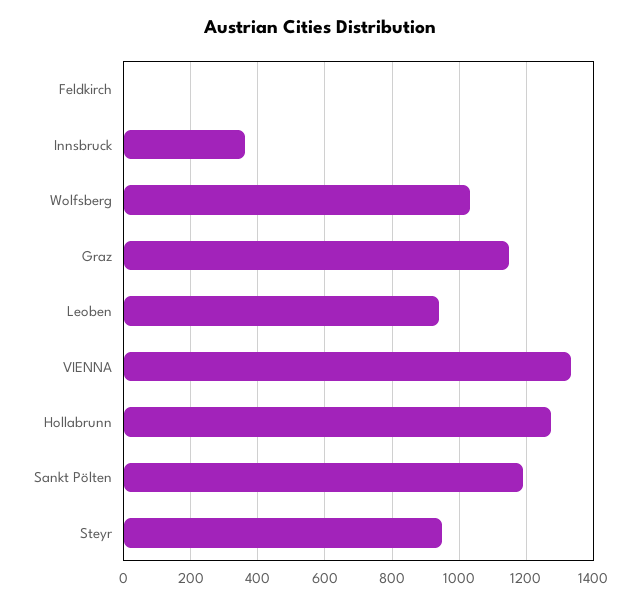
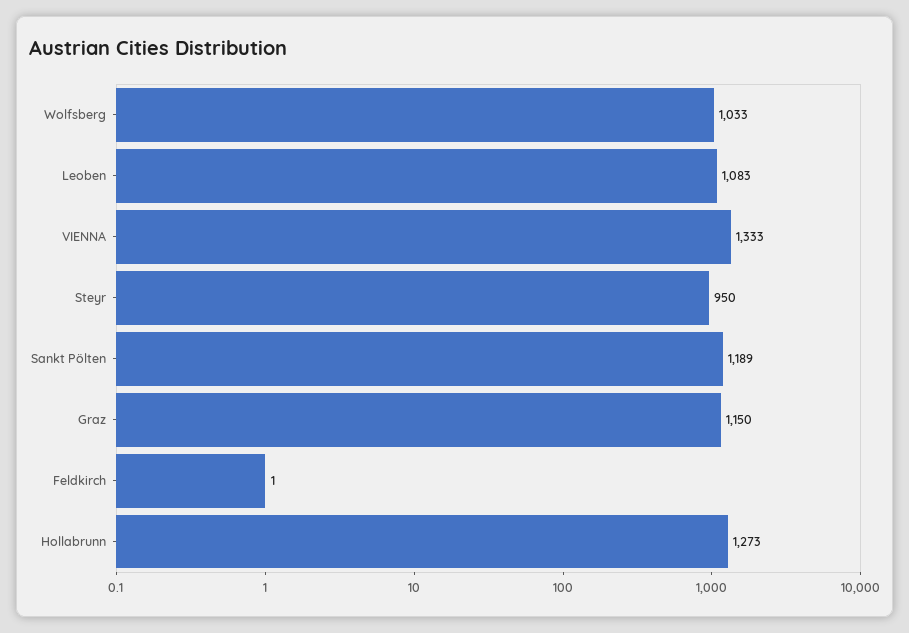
  {
    "Feldkirch": 1,
-   "Innsbruck": 360,
    "Wolfsberg": 1033,
    "Graz": 1150,
-   "Leoben": 940,
+   "Leoben": 1083,
    "VIENNA": 1333,
    "Hollabrunn": 1273,
    "Sankt Pölten": 1189,
    "Steyr": 950
  }

